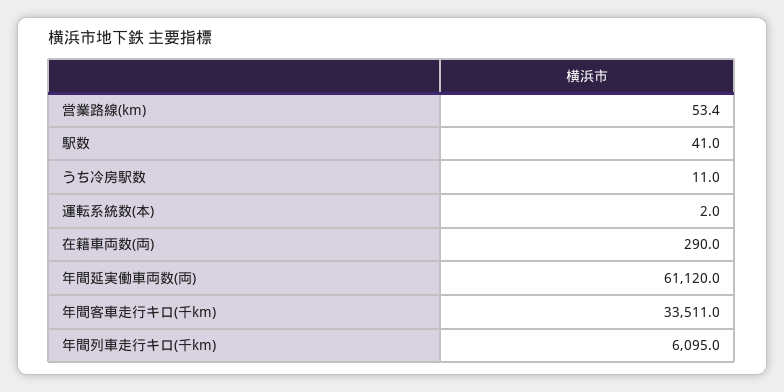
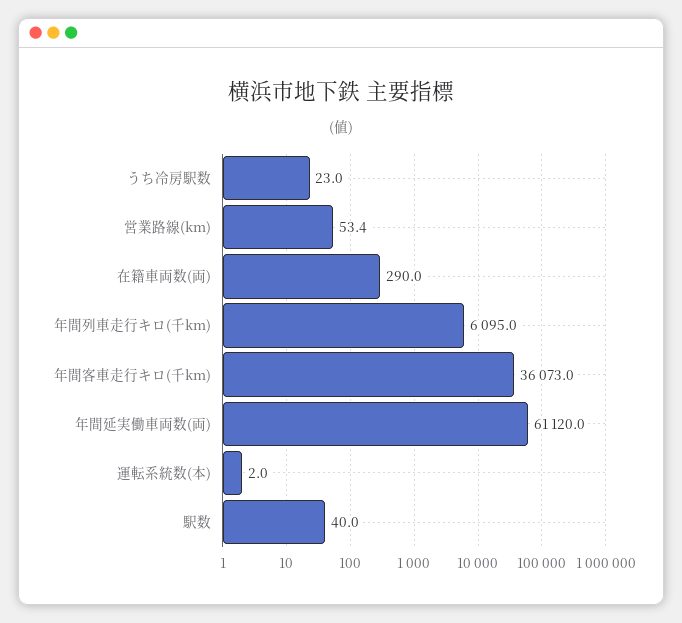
  {
    "営業路線(km)": 53.4,
-   "駅数": 41,
+   "駅数": 40,
-   "うち冷房駅数": 11,
+   "うち冷房駅数": 23,
    "運転系統数(本)": 2,
    "在籍車両数(両)": 290,
    "年間延実働車両数(両)": 61120,
-   "年間客車走行キロ(千km)": 33511,
+   "年間客車走行キロ(千km)": 36073,
    "年間列車走行キロ(千km)": 6095
  }

